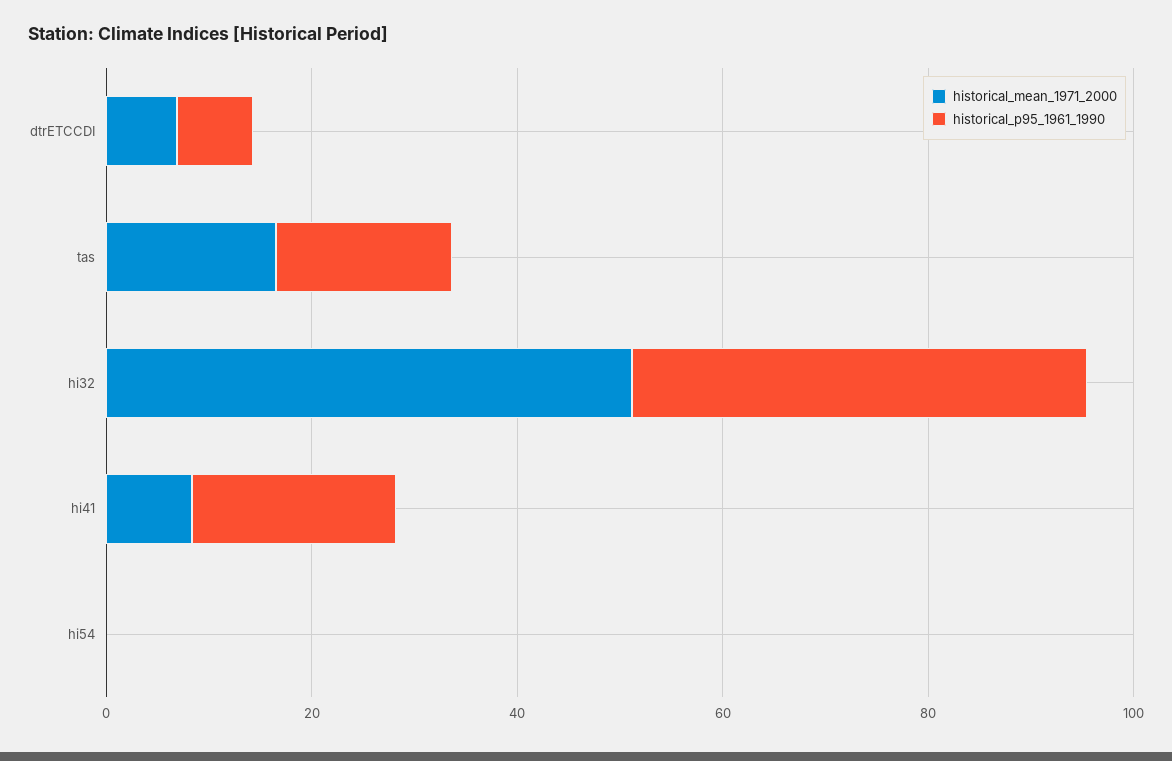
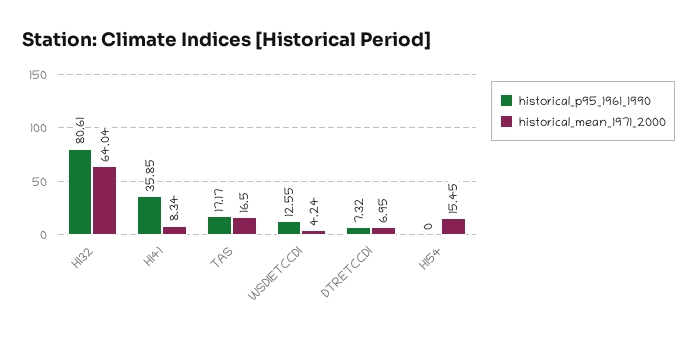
  {
    "historical_mean_1971_2000": {
      "dtrETCCDI": 6.95,
      "tas": 16.5,
-     "hi32": 50,
+     "hi32": 64.04,
      "hi41": 8.34,
-     "hi54": 0
+     "hi54": 15.45,
+     "WSDIETCCDI": 4.24
    },
    "historical_p95_1961_1990": {
      "dtrETCCDI": 7.32,
      "tas": 17.17,
-     "hi32": 45,
+     "hi32": 80.61,
-     "hi41": 20,
+     "hi41": 35.85,
-     "hi54": 0
+     "hi54": 0,
+     "WSDIETCCDI": 12.55
    }
  }

